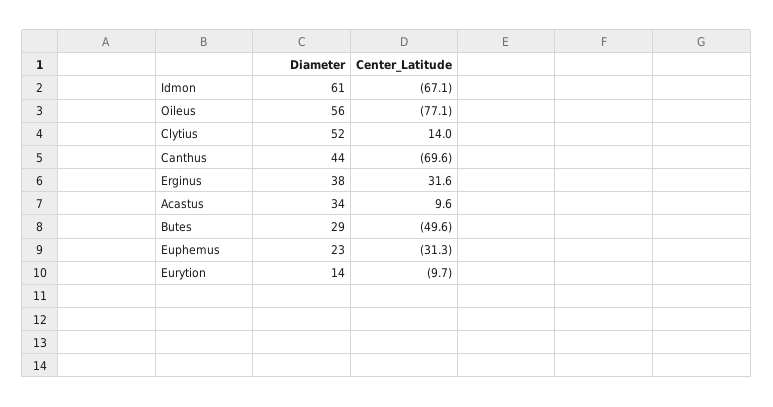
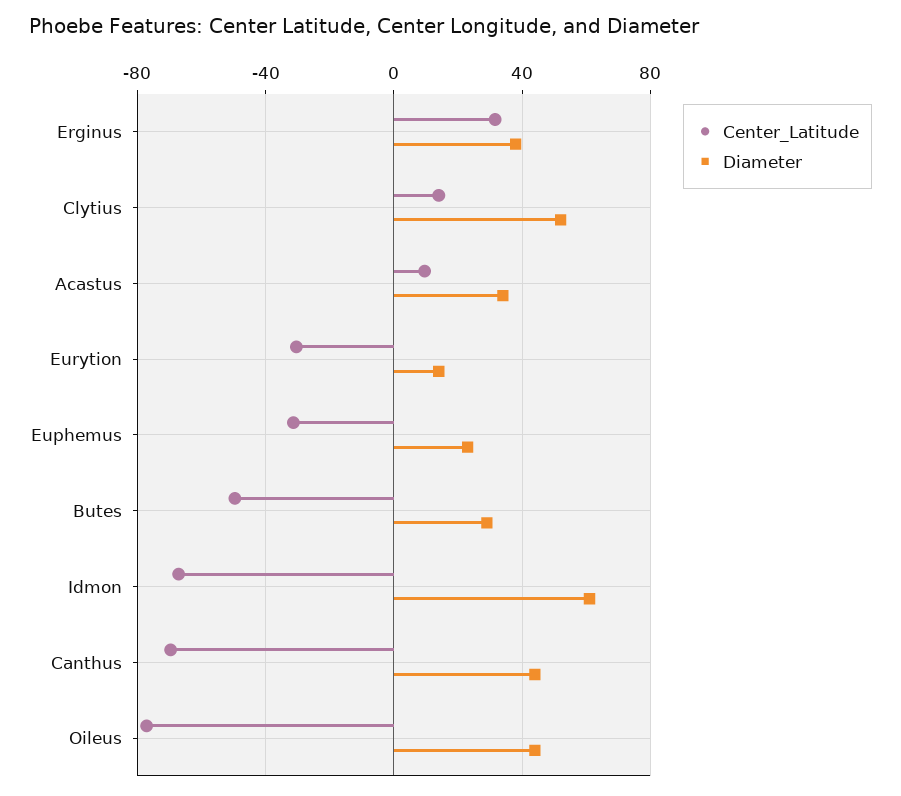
  {
    "Diameter": {
      "Idmon": 61,
-     "Oileus": 56,
+     "Oileus": 45,
      "Clytius": 52,
      "Canthus": 44,
      "Erginus": 38,
      "Acastus": 34,
      "Butes": 29,
      "Euphemus": 23,
      "Eurytion": 14
    },
    "Center_Latitude": {
      "Idmon": -67.1,
      "Oileus": -77.1,
      "Clytius": 14,
      "Canthus": -69.6,
      "Erginus": 31.6,
      "Acastus": 9.6,
      "Butes": -49.6,
      "Euphemus": -31.3,
-     "Eurytion": -9.7
+     "Eurytion": -30
    }
  }

